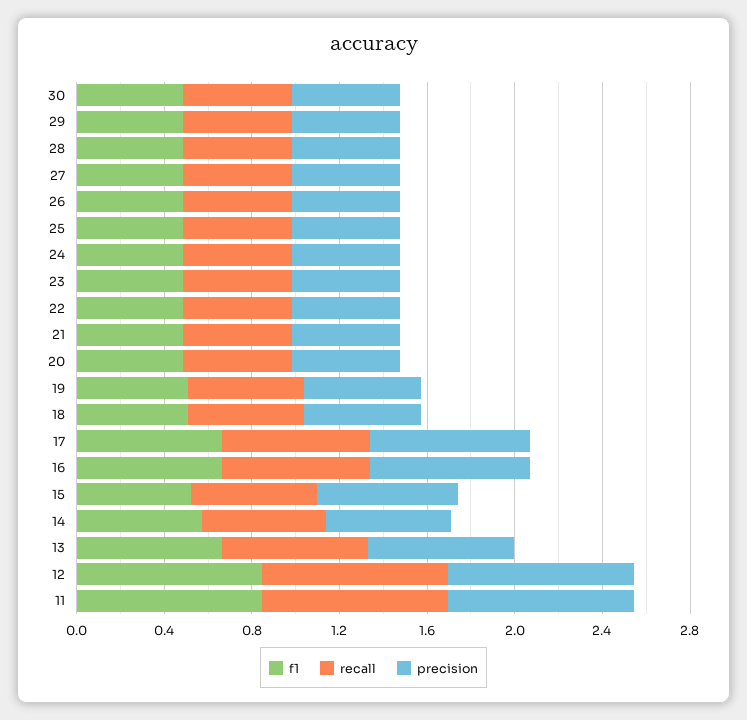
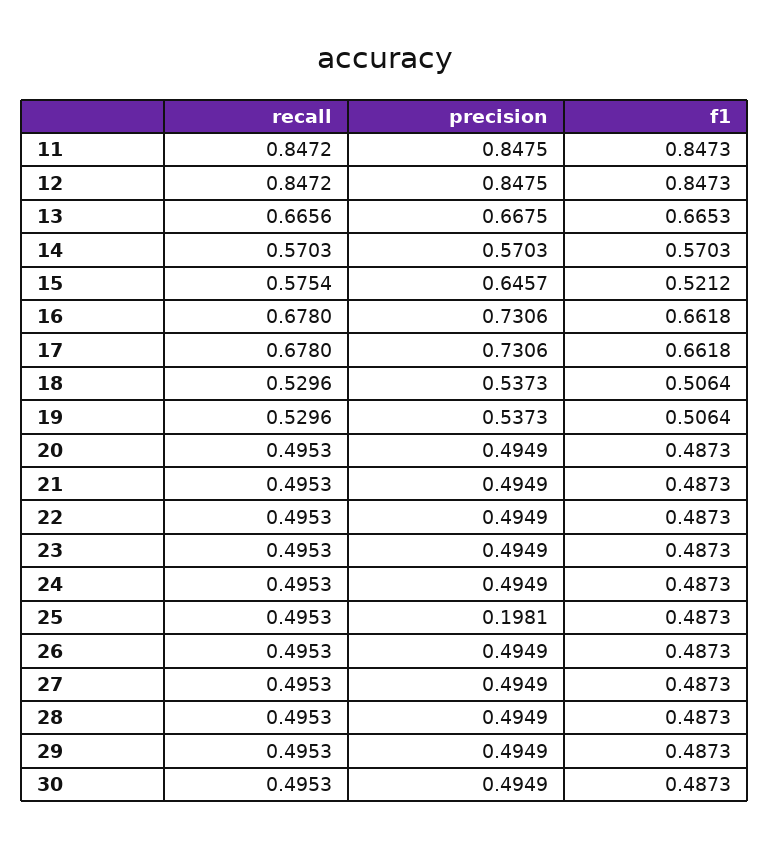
  {
    "f1": {
      "30": 0.4873,
      "29": 0.4873,
      "28": 0.4873,
      "27": 0.4873,
      "26": 0.4873,
      "25": 0.4873,
      "24": 0.4873,
      "23": 0.4873,
      "22": 0.4873,
      "21": 0.4873,
      "20": 0.4873,
      "19": 0.5064,
      "18": 0.5064,
      "17": 0.6618,
      "16": 0.6618,
      "15": 0.5212,
      "14": 0.5703,
      "13": 0.6653,
      "12": 0.8473,
      "11": 0.8473
    },
    "recall": {
      "30": 0.4953,
      "29": 0.4953,
      "28": 0.4953,
      "27": 0.4953,
      "26": 0.4953,
      "25": 0.4953,
      "24": 0.4953,
      "23": 0.4953,
      "22": 0.4953,
      "21": 0.4953,
      "20": 0.4953,
      "19": 0.5296,
      "18": 0.5296,
      "17": 0.678,
      "16": 0.678,
      "15": 0.5754,
      "14": 0.5703,
      "13": 0.6656,
      "12": 0.8472,
      "11": 0.8472
    },
    "precision": {
      "30": 0.4949,
      "29": 0.4949,
      "28": 0.4949,
      "27": 0.4949,
      "26": 0.4949,
-     "25": 0.5,
+     "25": 0.1981,
      "24": 0.4949,
      "23": 0.4949,
      "22": 0.4949,
      "21": 0.4949,
      "20": 0.4949,
      "19": 0.5373,
      "18": 0.5373,
      "17": 0.7306,
      "16": 0.7306,
      "15": 0.6457,
      "14": 0.5703,
      "13": 0.6675,
      "12": 0.8475,
      "11": 0.8475
    }
  }

